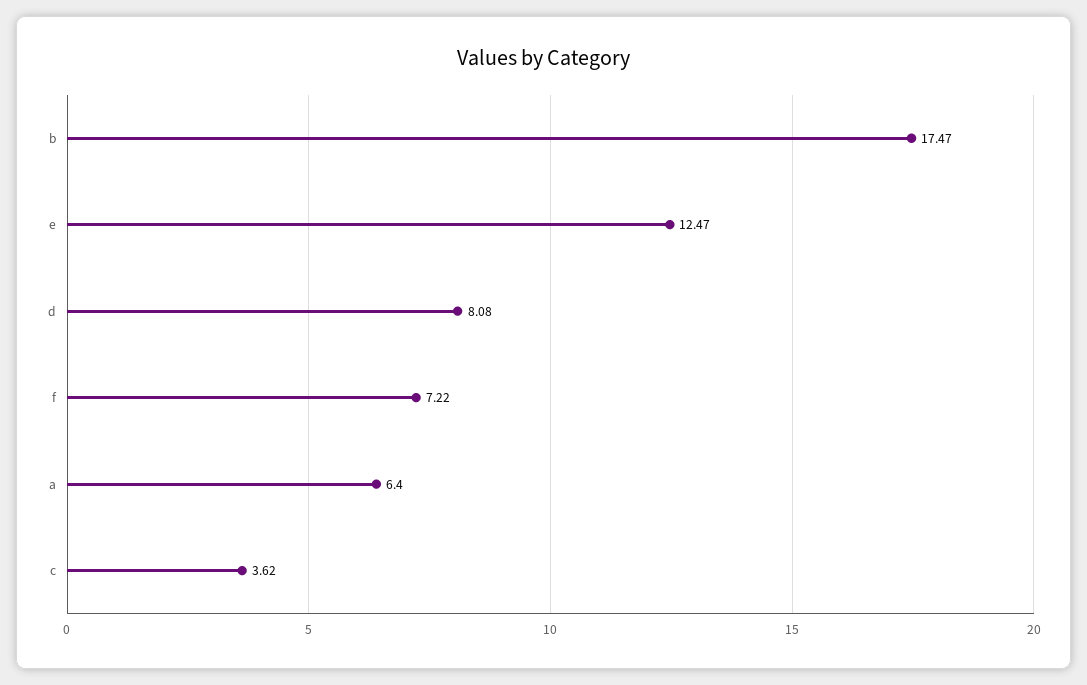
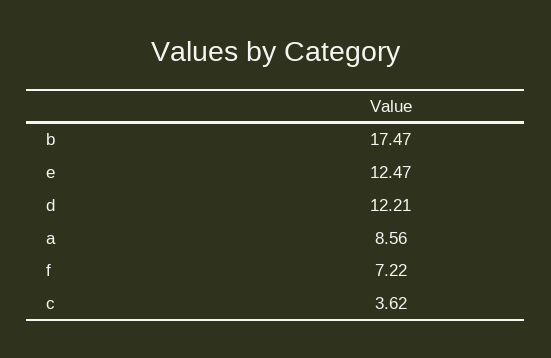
  {
    "b": 17.47,
    "e": 12.47,
-   "d": 8.08,
+   "d": 12.21,
    "f": 7.22,
-   "a": 6.4,
+   "a": 8.56,
    "c": 3.62
  }

